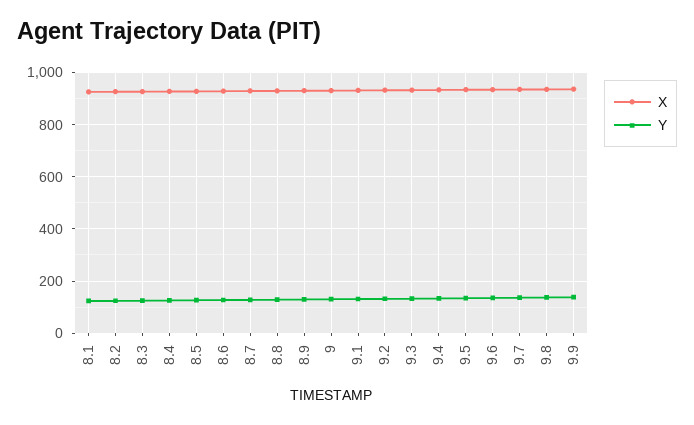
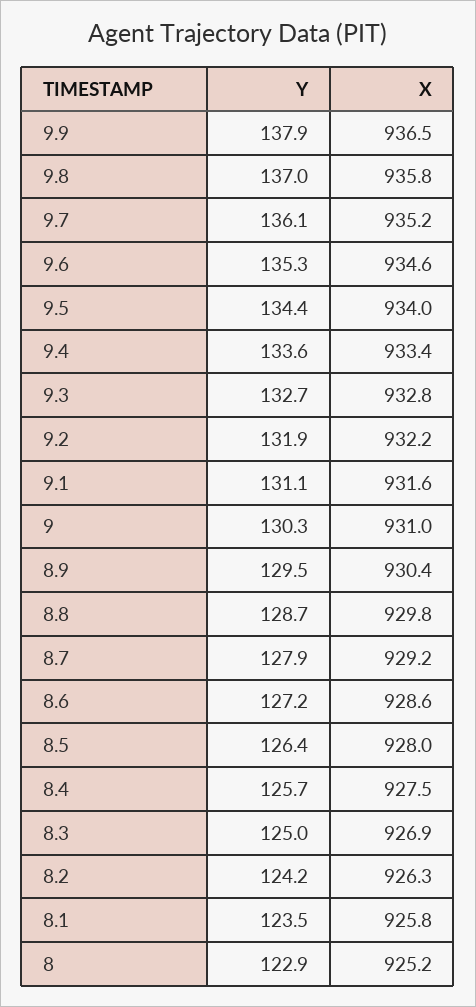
  {
    "X": {
      "8.1": 925.8,
      "8.2": 926.3,
      "8.3": 926.9,
      "8.4": 927.5,
      "8.5": 928,
      "8.6": 928.6,
      "8.7": 929.2,
      "8.8": 929.8,
      "8.9": 930.4,
      "9": 931,
      "9.1": 931.6,
      "9.2": 932.2,
      "9.3": 932.8,
      "9.4": 933.4,
      "9.5": 934,
      "9.6": 934.6,
      "9.7": 935.2,
      "9.8": 935.8,
-     "9.9": 936.5
+     "9.9": 936.5,
+     "8": 925.2
    },
    "Y": {
      "8.1": 123.5,
      "8.2": 124.2,
      "8.3": 125,
      "8.4": 125.7,
      "8.5": 126.4,
      "8.6": 127.2,
      "8.7": 127.9,
      "8.8": 128.7,
      "8.9": 129.5,
      "9": 130.3,
      "9.1": 131.1,
      "9.2": 131.9,
      "9.3": 132.7,
      "9.4": 133.6,
      "9.5": 134.4,
      "9.6": 135.3,
      "9.7": 136.1,
      "9.8": 137,
-     "9.9": 137.9
+     "9.9": 137.9,
+     "8": 122.9
    }
  }

